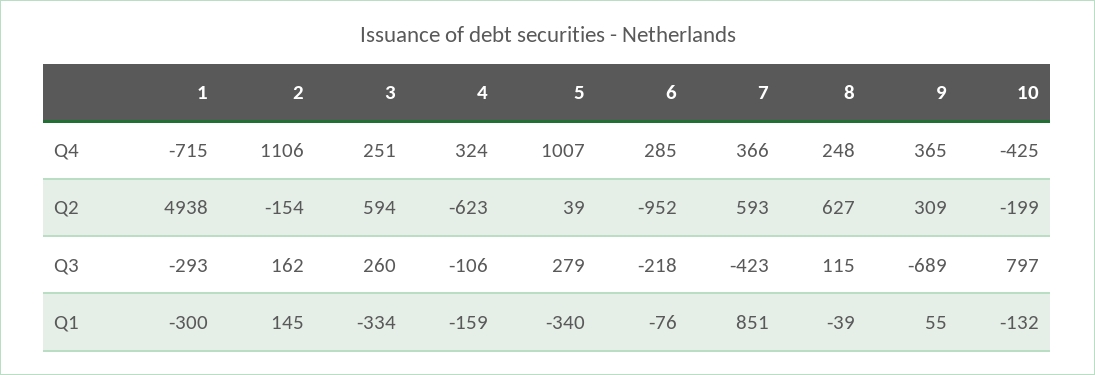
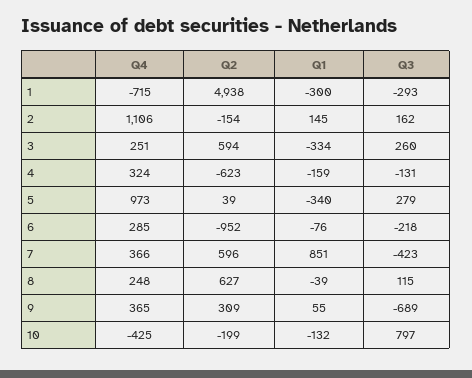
  {
    "1": {
      "Q4": -715,
      "Q2": 4938,
      "Q3": -293,
      "Q1": -300
    },
    "2": {
      "Q4": 1106,
      "Q2": -154,
      "Q3": 162,
      "Q1": 145
    },
    "3": {
      "Q4": 251,
      "Q2": 594,
      "Q3": 260,
      "Q1": -334
    },
    "4": {
      "Q4": 324,
      "Q2": -623,
-     "Q3": -106,
+     "Q3": -131,
      "Q1": -159
    },
    "5": {
-     "Q4": 1007,
+     "Q4": 973,
      "Q2": 39,
      "Q3": 279,
      "Q1": -340
    },
    "6": {
      "Q4": 285,
      "Q2": -952,
      "Q3": -218,
      "Q1": -76
    },
    "7": {
      "Q4": 366,
-     "Q2": 593,
+     "Q2": 596,
      "Q3": -423,
      "Q1": 851
    },
    "8": {
      "Q4": 248,
      "Q2": 627,
      "Q3": 115,
      "Q1": -39
    },
    "9": {
      "Q4": 365,
      "Q2": 309,
      "Q3": -689,
      "Q1": 55
    },
    "10": {
      "Q4": -425,
      "Q2": -199,
      "Q3": 797,
      "Q1": -132
    }
  }

